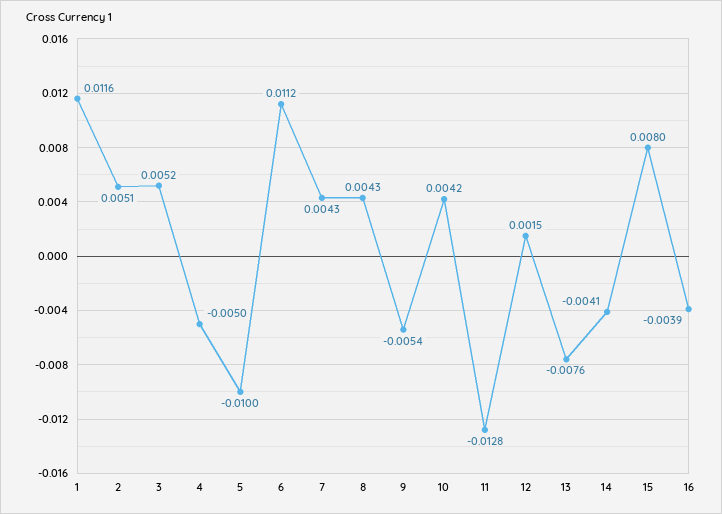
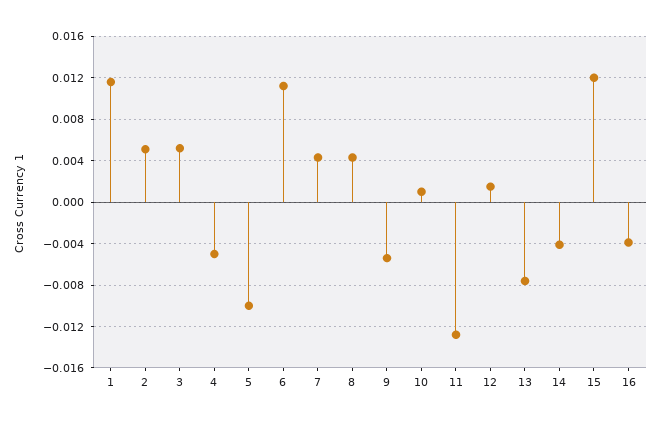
  {
    "1": 0.0116,
    "2": 0.0051,
    "3": 0.0052,
    "4": -0.005,
    "5": -0.01,
    "6": 0.0112,
    "7": 0.0043,
    "8": 0.0043,
    "9": -0.0054,
-   "10": 0.0042,
+   "10": 0.001,
    "11": -0.0128,
    "12": 0.0015,
    "13": -0.0076,
    "14": -0.0041,
-   "15": 0.008,
+   "15": 0.012,
    "16": -0.0039
  }

